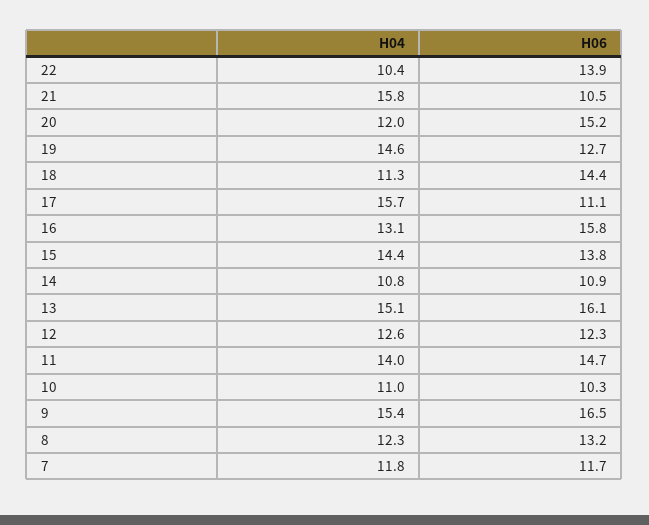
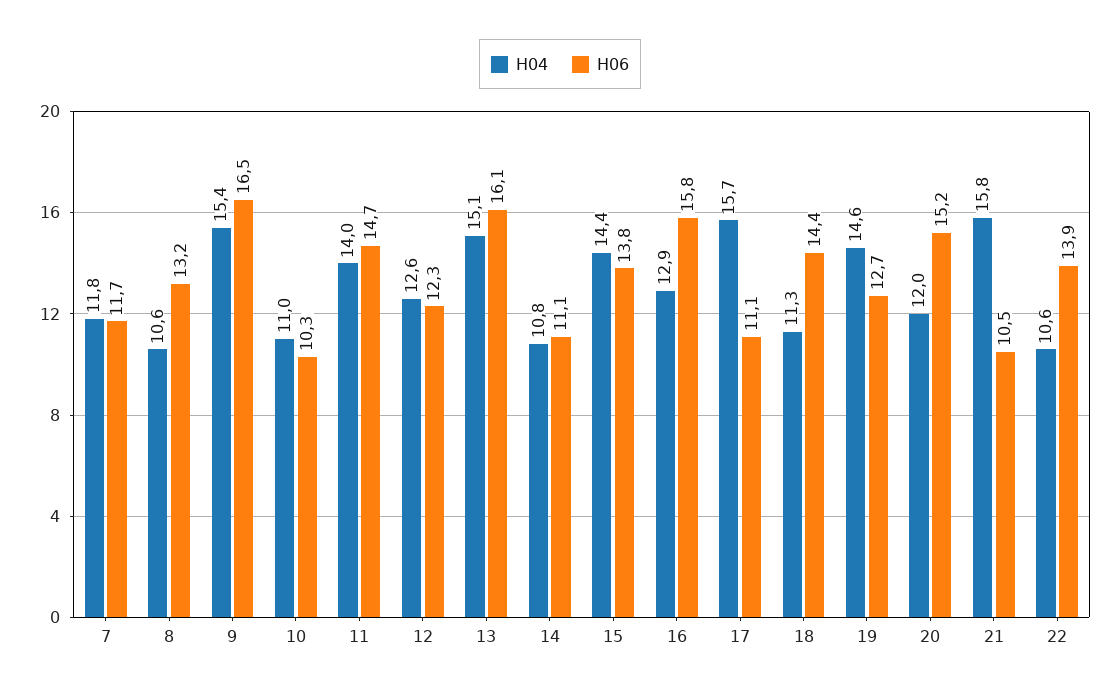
  {
    "H04": {
-     "22": 10.4,
+     "22": 10.6,
      "21": 15.8,
      "20": 12,
      "19": 14.6,
      "18": 11.3,
      "17": 15.7,
-     "16": 13.1,
+     "16": 12.9,
      "15": 14.4,
      "14": 10.8,
      "13": 15.1,
      "12": 12.6,
      "11": 14,
      "10": 11,
      "9": 15.4,
-     "8": 12.3,
+     "8": 10.6,
      "7": 11.8
    },
    "H06": {
      "22": 13.9,
      "21": 10.5,
      "20": 15.2,
      "19": 12.7,
      "18": 14.4,
      "17": 11.1,
      "16": 15.8,
      "15": 13.8,
-     "14": 10.9,
+     "14": 11.1,
      "13": 16.1,
      "12": 12.3,
      "11": 14.7,
      "10": 10.3,
      "9": 16.5,
      "8": 13.2,
      "7": 11.7
    }
  }

